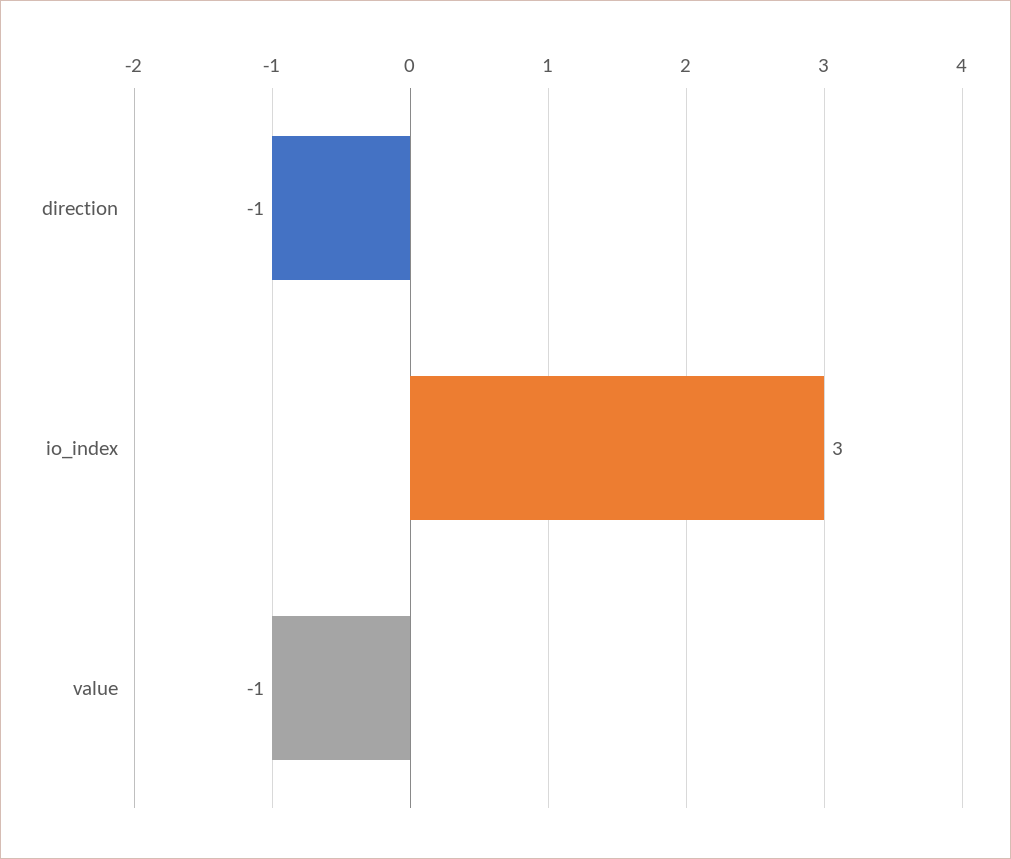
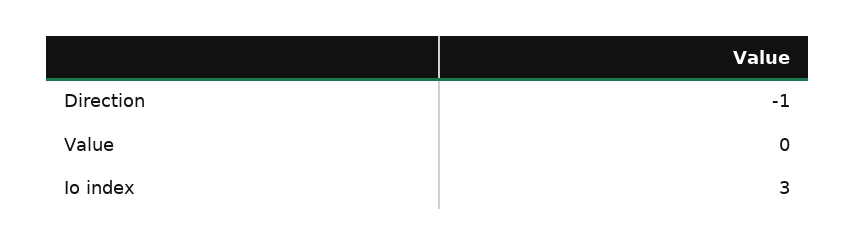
  {
    "direction": -1,
    "io_index": 3,
-   "value": -1
+   "value": 0
  }

